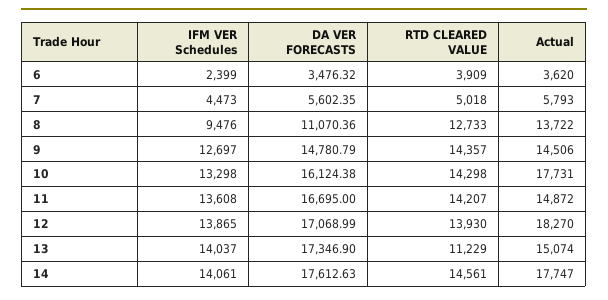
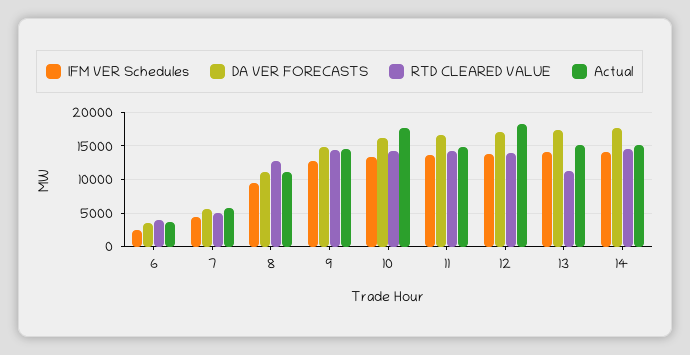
  {
    "IFM VER Schedules": {
      "6": 2399,
      "7": 4473,
      "8": 9476,
      "9": 12697,
      "10": 13298,
      "11": 13608,
      "12": 13865,
      "13": 14037,
      "14": 14061
    },
    "DA VER FORECASTS": {
      "6": 3476.32,
      "7": 5602.35,
      "8": 11070.36,
      "9": 14780.79,
      "10": 16124.38,
      "11": 16695,
      "12": 17068.99,
      "13": 17346.9,
      "14": 17612.63
    },
    "RTD CLEARED VALUE": {
      "6": 3909,
      "7": 5018,
      "8": 12733,
      "9": 14357,
      "10": 14298,
      "11": 14207,
      "12": 13930,
      "13": 11229,
      "14": 14561
    },
    "Actual": {
      "6": 3620,
      "7": 5793,
-     "8": 13722,
+     "8": 11000,
      "9": 14506,
      "10": 17731,
      "11": 14872,
      "12": 18270,
      "13": 15074,
-     "14": 17747
+     "14": 15000
    }
  }

